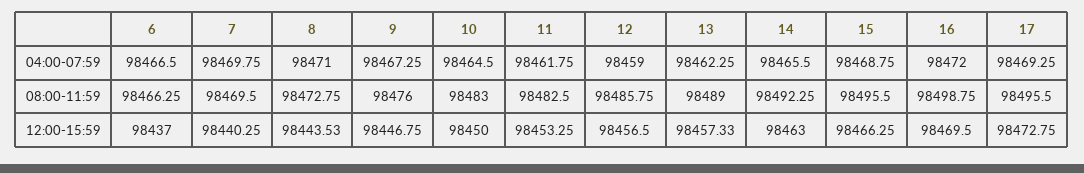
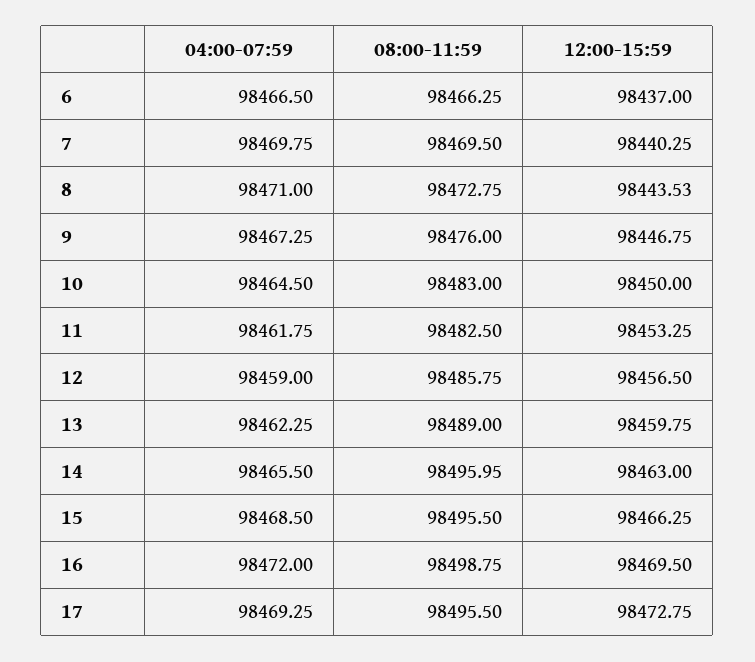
  {
    "6": {
      "04:00-07:59": 98466.5,
      "08:00-11:59": 98466.25,
      "12:00-15:59": 98437
    },
    "7": {
      "04:00-07:59": 98469.75,
      "08:00-11:59": 98469.5,
      "12:00-15:59": 98440.25
    },
    "8": {
      "04:00-07:59": 98471,
      "08:00-11:59": 98472.75,
      "12:00-15:59": 98443.53
    },
    "9": {
      "04:00-07:59": 98467.25,
      "08:00-11:59": 98476,
      "12:00-15:59": 98446.75
    },
    "10": {
      "04:00-07:59": 98464.5,
      "08:00-11:59": 98483,
      "12:00-15:59": 98450
    },
    "11": {
      "04:00-07:59": 98461.75,
      "08:00-11:59": 98482.5,
      "12:00-15:59": 98453.25
    },
    "12": {
      "04:00-07:59": 98459,
      "08:00-11:59": 98485.75,
      "12:00-15:59": 98456.5
    },
    "13": {
      "04:00-07:59": 98462.25,
      "08:00-11:59": 98489,
-     "12:00-15:59": 98457.33
+     "12:00-15:59": 98459.75
    },
    "14": {
      "04:00-07:59": 98465.5,
-     "08:00-11:59": 98492.25,
+     "08:00-11:59": 98495.95,
      "12:00-15:59": 98463
    },
    "15": {
-     "04:00-07:59": 98468.75,
+     "04:00-07:59": 98468.5,
      "08:00-11:59": 98495.5,
      "12:00-15:59": 98466.25
    },
    "16": {
      "04:00-07:59": 98472,
      "08:00-11:59": 98498.75,
      "12:00-15:59": 98469.5
    },
    "17": {
      "04:00-07:59": 98469.25,
      "08:00-11:59": 98495.5,
      "12:00-15:59": 98472.75
    }
  }

